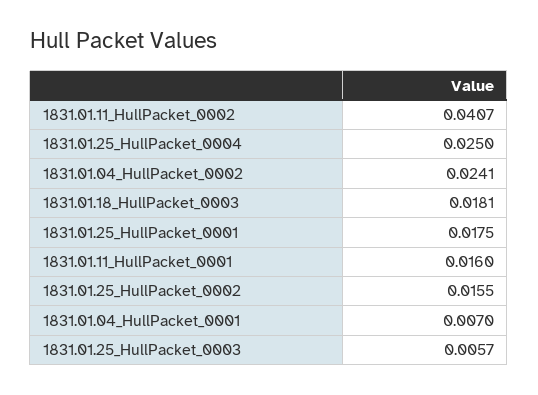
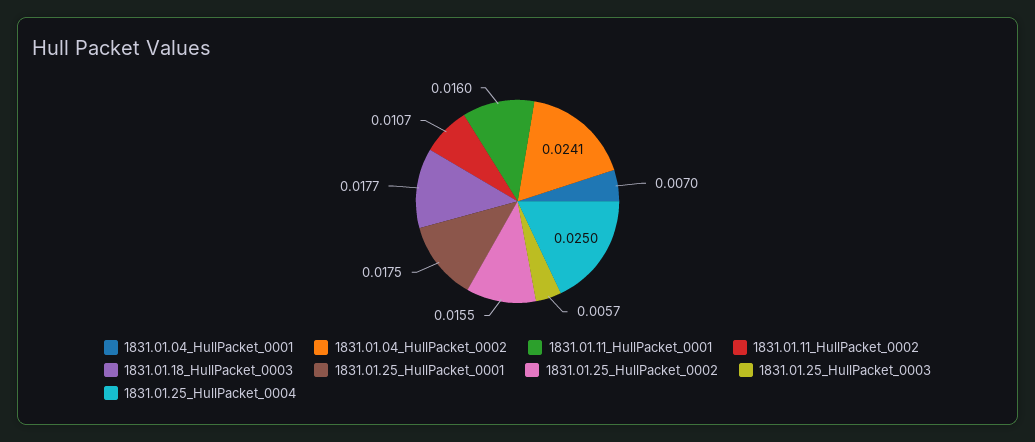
  {
-   "1831.01.11_HullPacket_0002": 0.0407,
+   "1831.01.11_HullPacket_0002": 0.0107,
    "1831.01.25_HullPacket_0004": 0.025,
    "1831.01.04_HullPacket_0002": 0.0241,
-   "1831.01.18_HullPacket_0003": 0.0181,
+   "1831.01.18_HullPacket_0003": 0.0177,
    "1831.01.25_HullPacket_0001": 0.0175,
    "1831.01.11_HullPacket_0001": 0.016,
    "1831.01.25_HullPacket_0002": 0.0155,
    "1831.01.04_HullPacket_0001": 0.007,
    "1831.01.25_HullPacket_0003": 0.0057
  }

